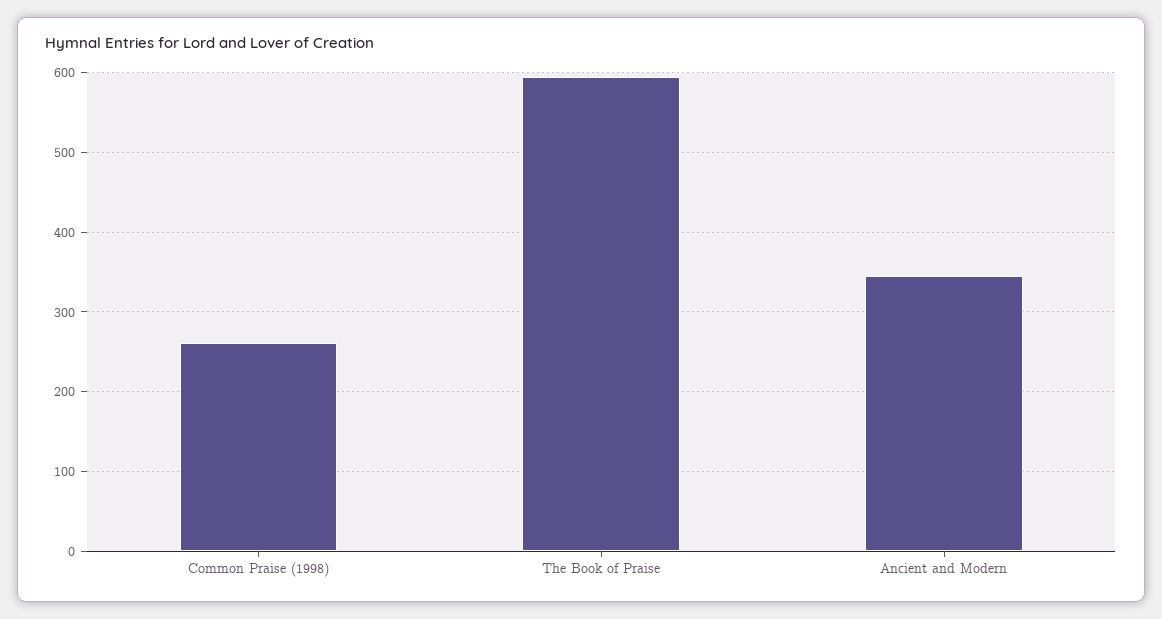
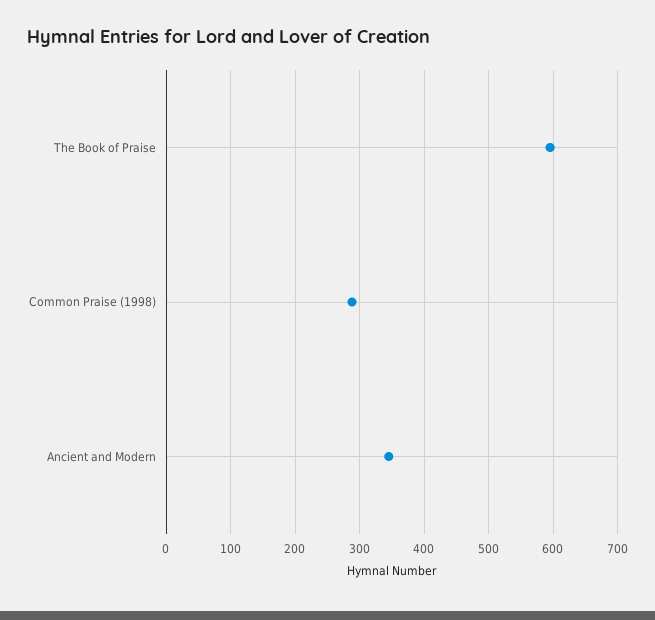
  {
-   "Common Praise (1998)": 260,
+   "Common Praise (1998)": 290,
    "The Book of Praise": 600,
    "Ancient and Modern": 350
  }

